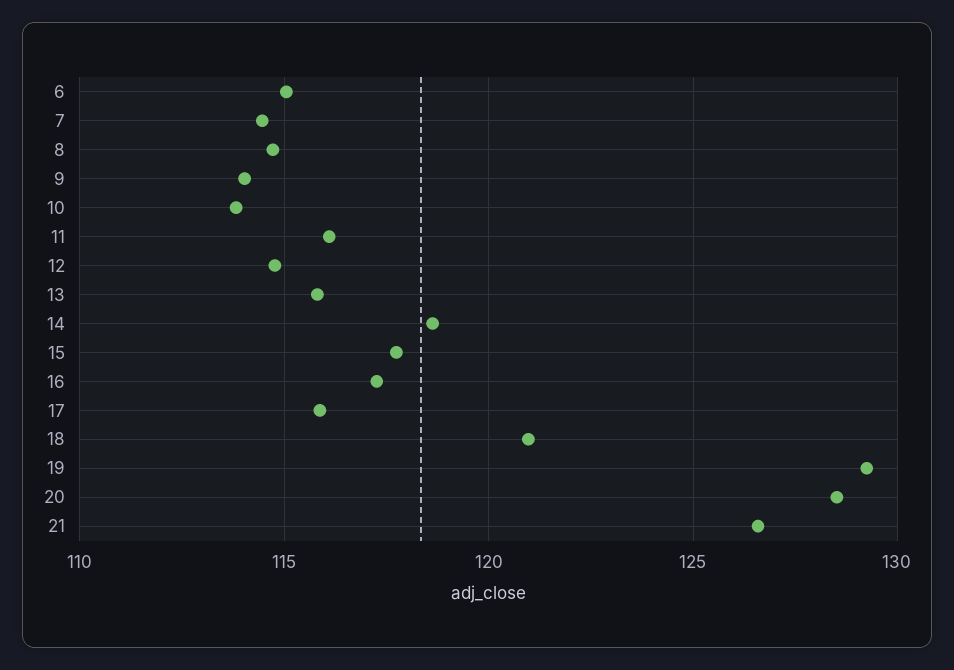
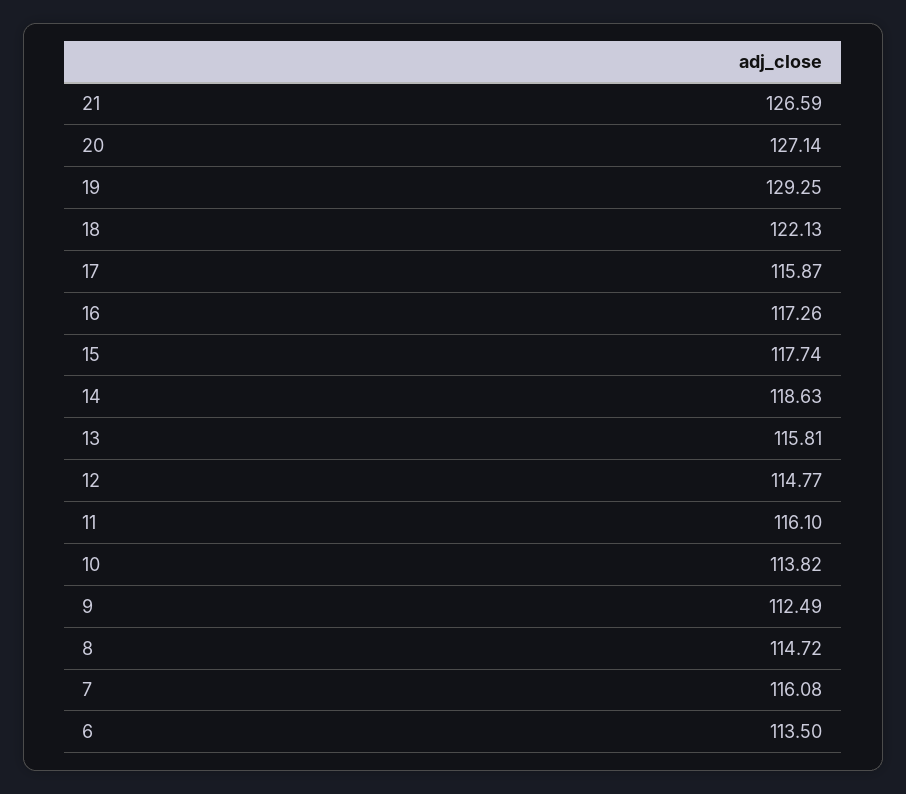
  {
-   "6": 115,
+   "6": 113.5,
-   "7": 114.5,
+   "7": 116.08,
    "8": 114.72,
-   "9": 114,
+   "9": 112.49,
    "10": 113.82,
    "11": 116.1,
    "12": 114.77,
    "13": 115.81,
    "14": 118.63,
    "15": 117.74,
    "16": 117.26,
    "17": 115.87,
-   "18": 121,
+   "18": 122.13,
    "19": 129.25,
-   "20": 128.5,
+   "20": 127.14,
    "21": 126.59
  }

